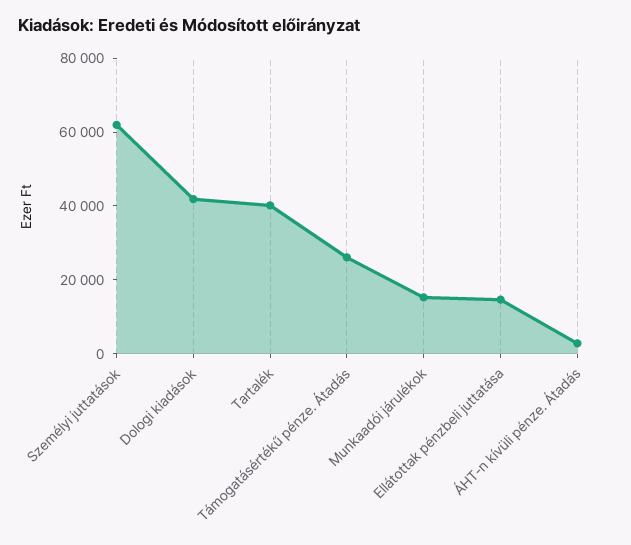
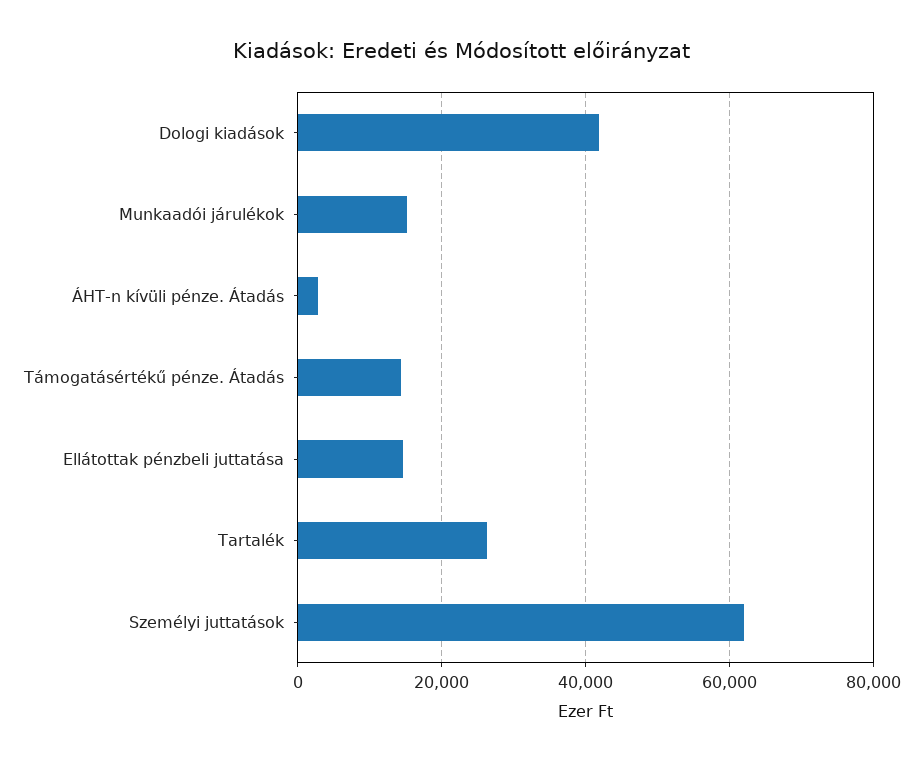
  {
    "Személyi juttatások": 62000,
    "Dologi kiadások": 42000,
-   "Tartalék": 40000,
+   "Tartalék": 26000,
-   "Támogatásértékű pénze. Átadás": 25000,
+   "Támogatásértékű pénze. Átadás": 14000,
    "Munkaadói járulékok": 16000,
    "Ellátottak pénzbeli juttatása": 14000,
    "ÁHT-n kívüli pénze. Átadás": 2000
  }

